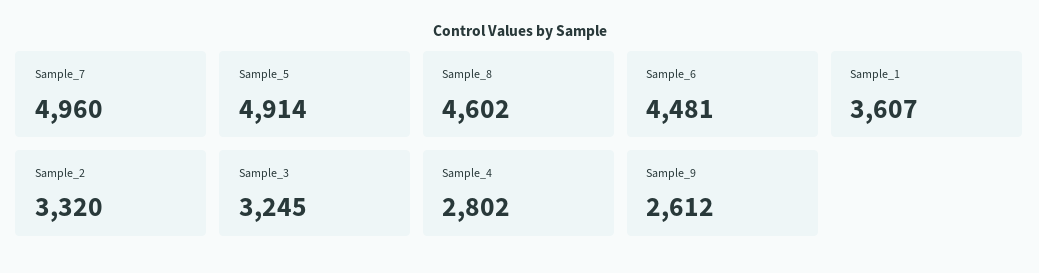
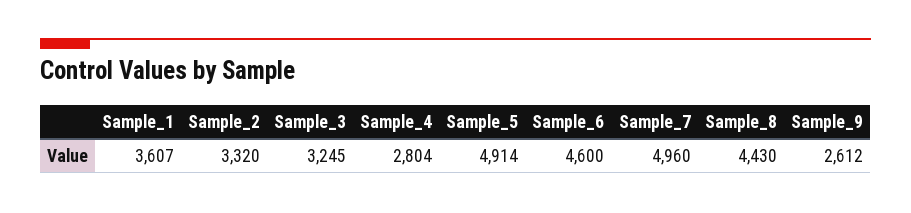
  {
    "Sample_7": 4960,
    "Sample_5": 4914,
-   "Sample_8": 4602,
+   "Sample_8": 4430,
-   "Sample_6": 4481,
+   "Sample_6": 4600,
    "Sample_1": 3607,
    "Sample_2": 3320,
    "Sample_3": 3245,
-   "Sample_4": 2802,
+   "Sample_4": 2804,
    "Sample_9": 2612
  }

